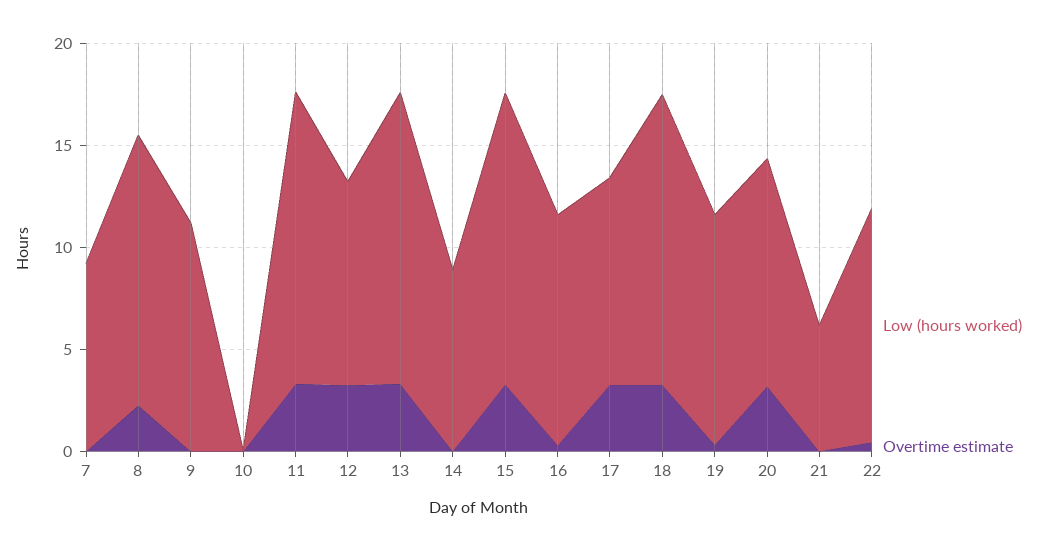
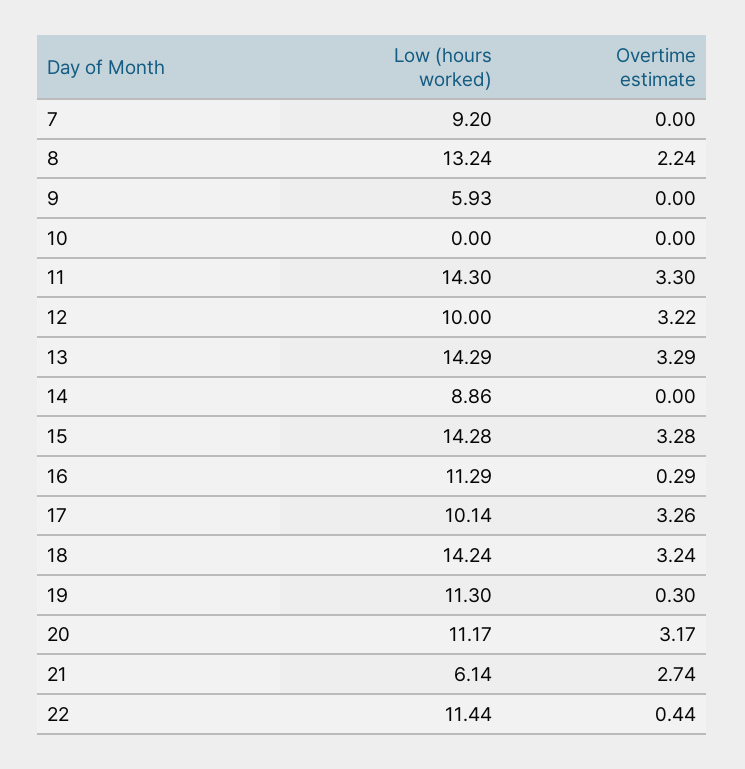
  {
    "Low (hours worked)": {
      "7": 9.2,
      "8": 13.24,
-     "9": 11,
+     "9": 5.93,
      "10": 0,
      "11": 14.3,
      "12": 10,
      "13": 14.29,
      "14": 8.86,
      "15": 14.28,
      "16": 11.29,
      "17": 10.14,
      "18": 14.24,
      "19": 11.3,
      "20": 11.17,
      "21": 6.14,
      "22": 11.44
    },
    "Overtime estimate": {
      "7": 0,
      "8": 2.24,
      "9": 0,
      "10": 0,
      "11": 3.3,
      "12": 3.22,
      "13": 3.29,
      "14": 0,
      "15": 3.28,
      "16": 0.29,
      "17": 3.26,
      "18": 3.24,
      "19": 0.3,
      "20": 3.17,
-     "21": 0,
+     "21": 2.74,
      "22": 0.44
    }
  }

